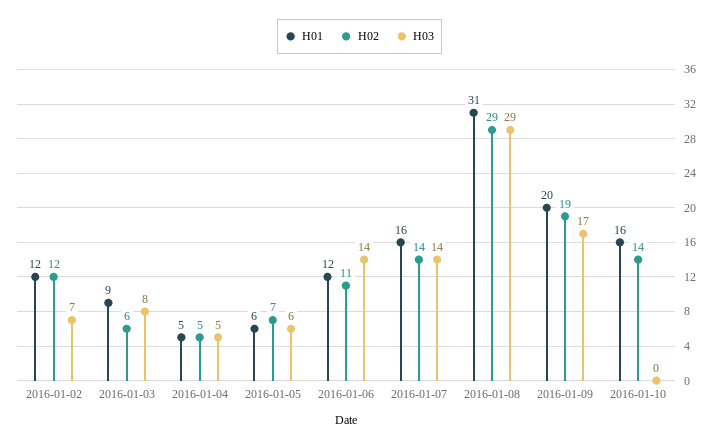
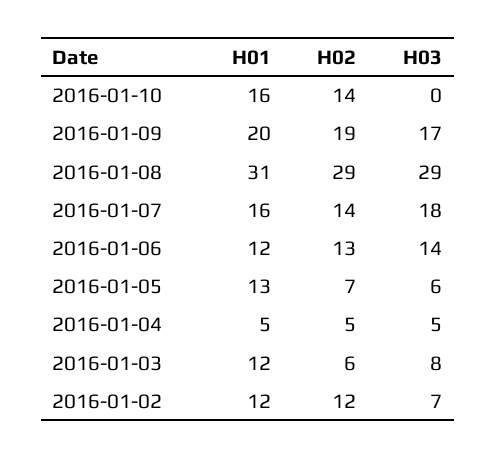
  {
    "H01": {
      "2016-01-02": 12,
-     "2016-01-03": 9,
+     "2016-01-03": 12,
      "2016-01-04": 5,
-     "2016-01-05": 6,
+     "2016-01-05": 13,
      "2016-01-06": 12,
      "2016-01-07": 16,
      "2016-01-08": 31,
      "2016-01-09": 20,
      "2016-01-10": 16
    },
    "H02": {
      "2016-01-02": 12,
      "2016-01-03": 6,
      "2016-01-04": 5,
      "2016-01-05": 7,
-     "2016-01-06": 11,
+     "2016-01-06": 13,
      "2016-01-07": 14,
      "2016-01-08": 29,
      "2016-01-09": 19,
      "2016-01-10": 14
    },
    "H03": {
      "2016-01-02": 7,
      "2016-01-03": 8,
      "2016-01-04": 5,
      "2016-01-05": 6,
      "2016-01-06": 14,
-     "2016-01-07": 14,
+     "2016-01-07": 18,
      "2016-01-08": 29,
      "2016-01-09": 17,
      "2016-01-10": 0
    }
  }

